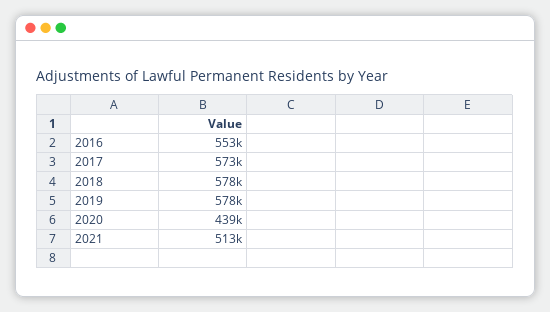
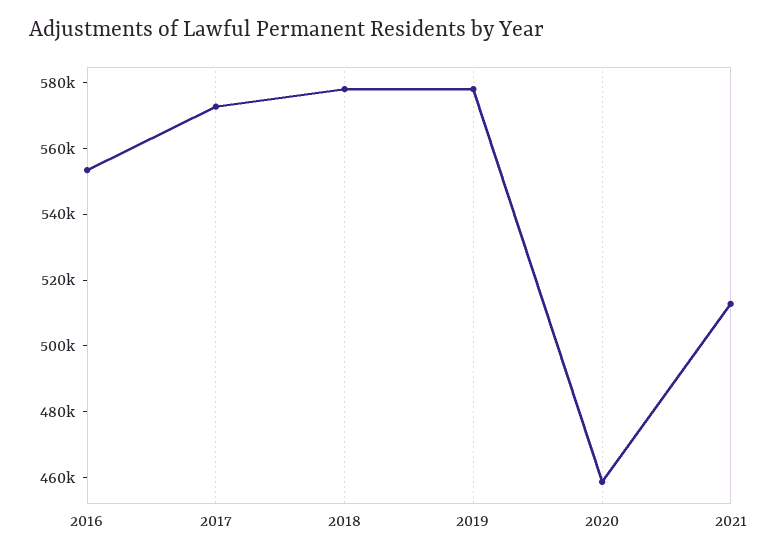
  {
    "2016": 553000,
    "2017": 573000,
    "2018": 578000,
    "2019": 578000,
-   "2020": 439000,
+   "2020": 460000,
    "2021": 513000
  }

